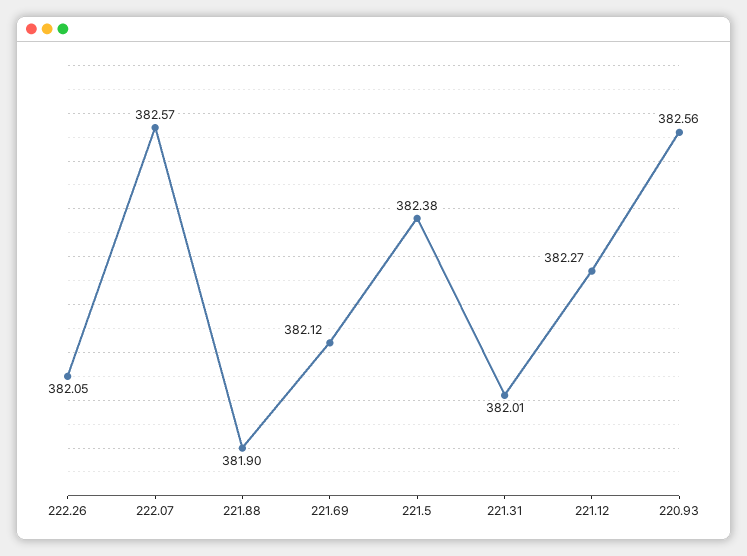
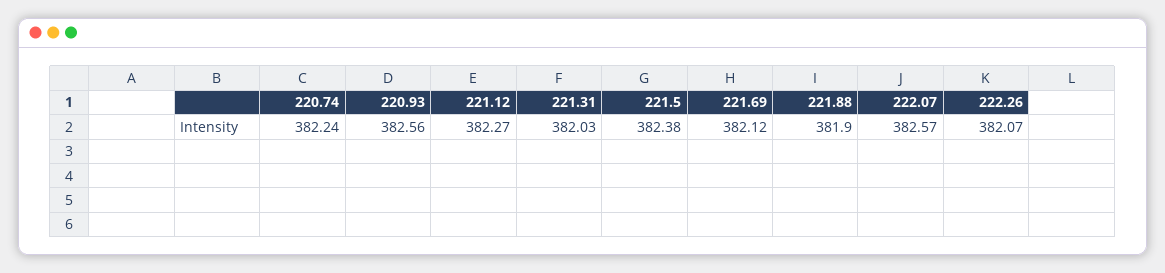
  {
-   "222.26": 382.05,
+   "222.26": 382.07,
    "222.07": 382.57,
    "221.88": 381.9,
    "221.69": 382.12,
    "221.5": 382.38,
-   "221.31": 382.01,
+   "221.31": 382.03,
    "221.12": 382.27,
-   "220.93": 382.56
+   "220.93": 382.56,
+   "220.74": 382.24
  }

